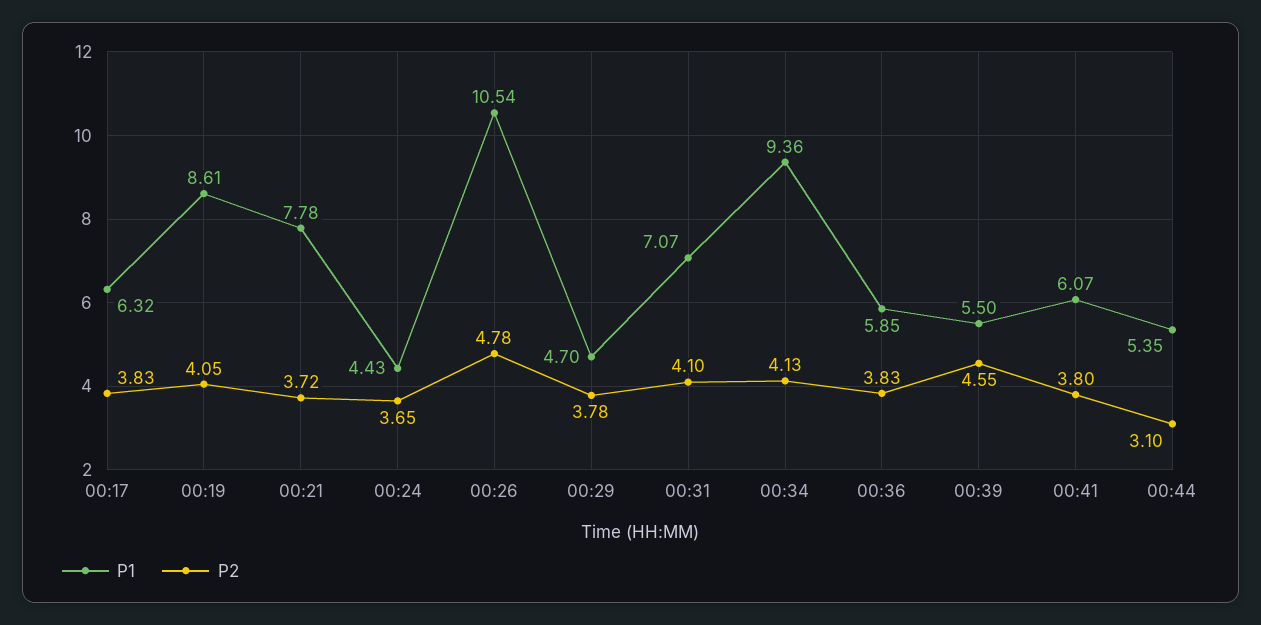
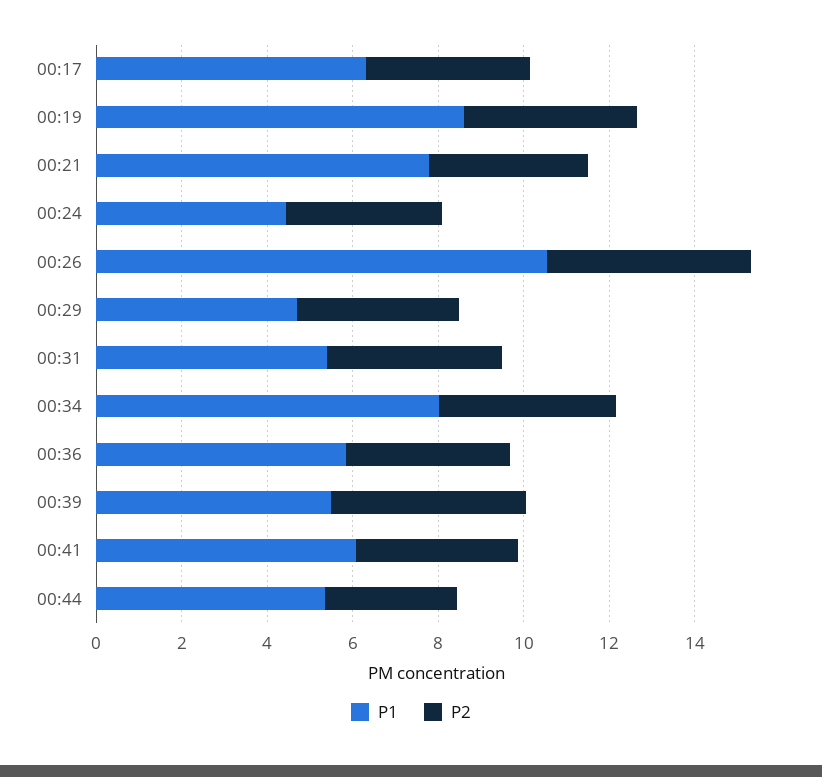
  {
    "P1": {
      "00:17": 6.32,
      "00:19": 8.61,
      "00:21": 7.78,
      "00:24": 4.43,
      "00:26": 10.54,
      "00:29": 4.7,
-     "00:31": 7.07,
+     "00:31": 5.5,
-     "00:34": 9.36,
+     "00:34": 8,
      "00:36": 5.85,
      "00:39": 5.5,
      "00:41": 6.07,
      "00:44": 5.35
    },
    "P2": {
      "00:17": 3.83,
      "00:19": 4.05,
      "00:21": 3.72,
      "00:24": 3.65,
      "00:26": 4.78,
      "00:29": 3.78,
      "00:31": 4.1,
      "00:34": 4.13,
      "00:36": 3.83,
      "00:39": 4.55,
      "00:41": 3.8,
      "00:44": 3.1
    }
  }

